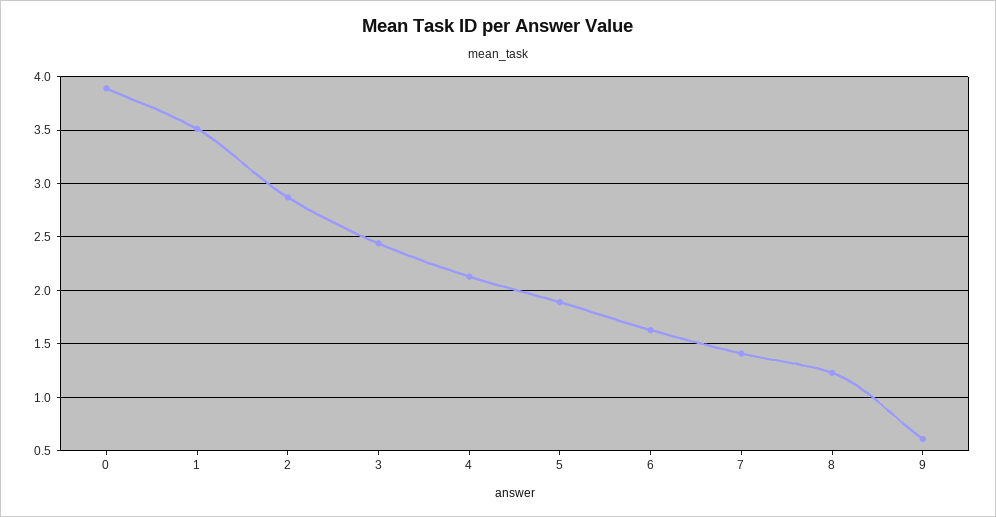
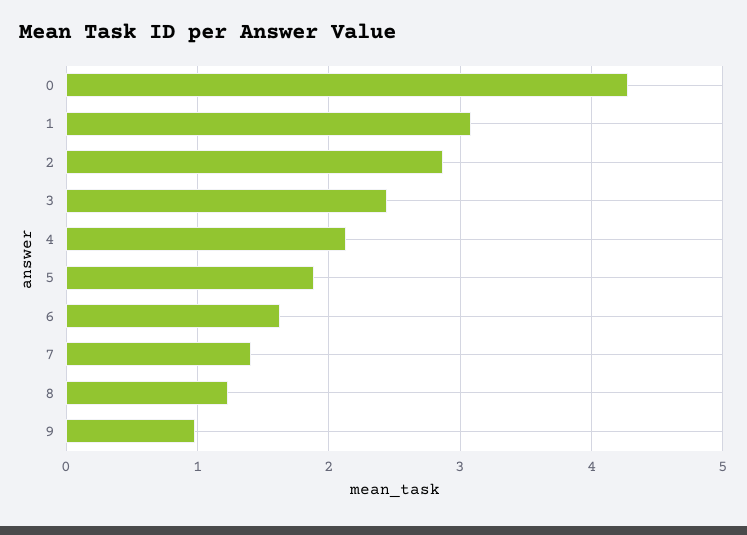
  {
-   "0": 3.9,
+   "0": 4.3,
-   "1": 3.5,
+   "1": 3.1,
    "2": 2.9,
    "3": 2.4,
    "4": 2.1,
    "5": 1.9,
    "6": 1.6,
    "7": 1.4,
    "8": 1.2,
-   "9": 0.6
+   "9": 1
  }

